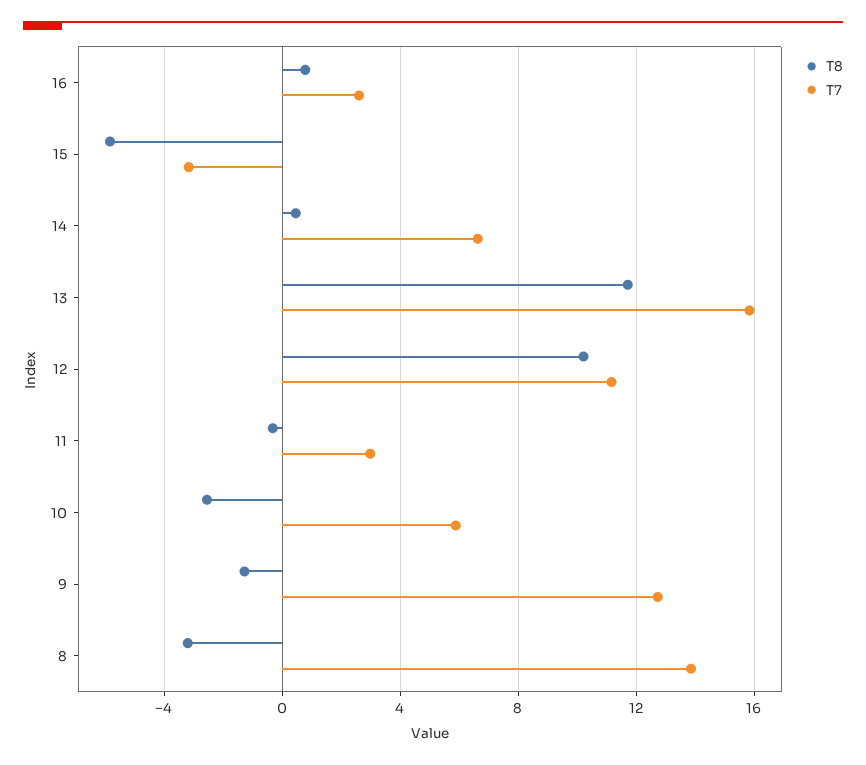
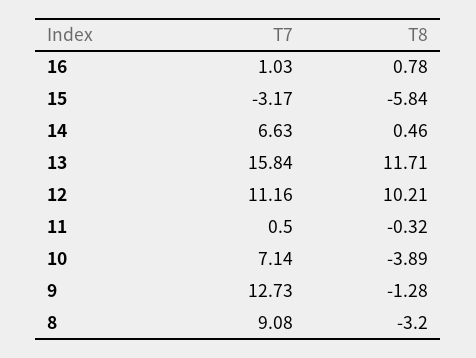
  {
    "T8": {
      "16": 0.78,
      "15": -5.84,
      "14": 0.46,
      "13": 11.71,
      "12": 10.21,
      "11": -0.32,
-     "10": -2.5,
+     "10": -3.89,
      "9": -1.28,
      "8": -3.2
    },
    "T7": {
-     "16": 2.5,
+     "16": 1.03,
      "15": -3.17,
      "14": 6.63,
      "13": 15.84,
      "12": 11.16,
-     "11": 3,
+     "11": 0.5,
-     "10": 6,
+     "10": 7.14,
      "9": 12.73,
-     "8": 14
+     "8": 9.08
    }
  }

